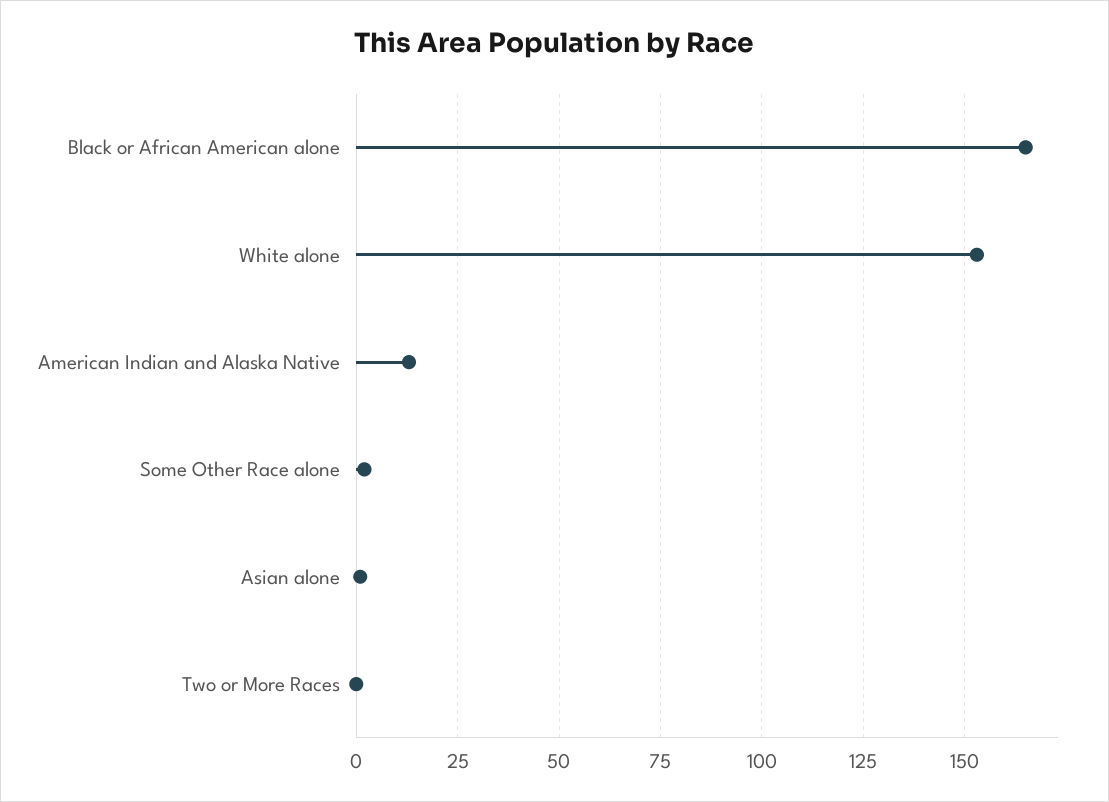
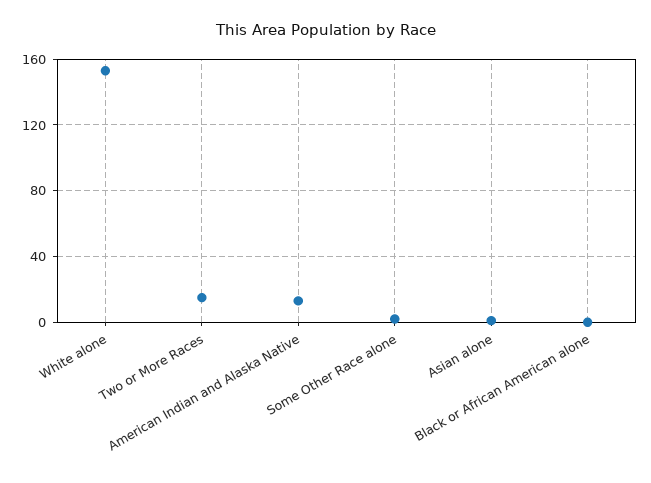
  {
-   "Black or African American alone": 165,
+   "Black or African American alone": 0,
    "White alone": 155,
    "American Indian and Alaska Native": 15,
    "Some Other Race alone": 0,
    "Asian alone": 0,
-   "Two or More Races": 0
+   "Two or More Races": 15
  }

